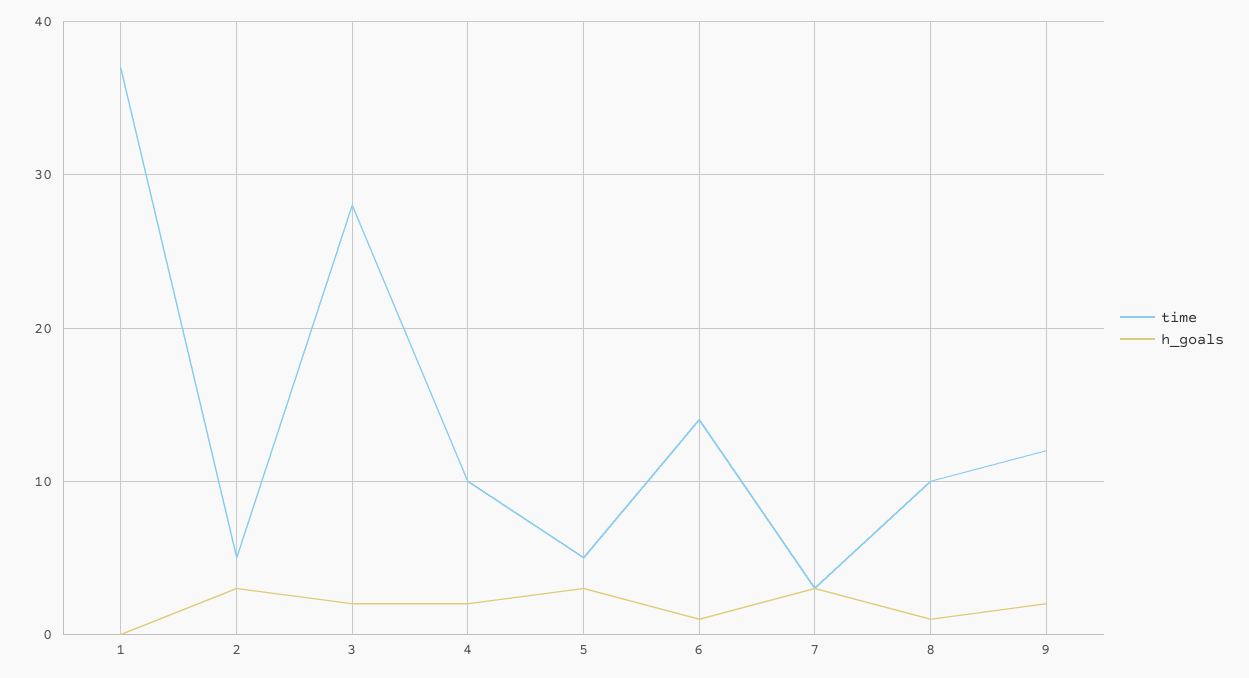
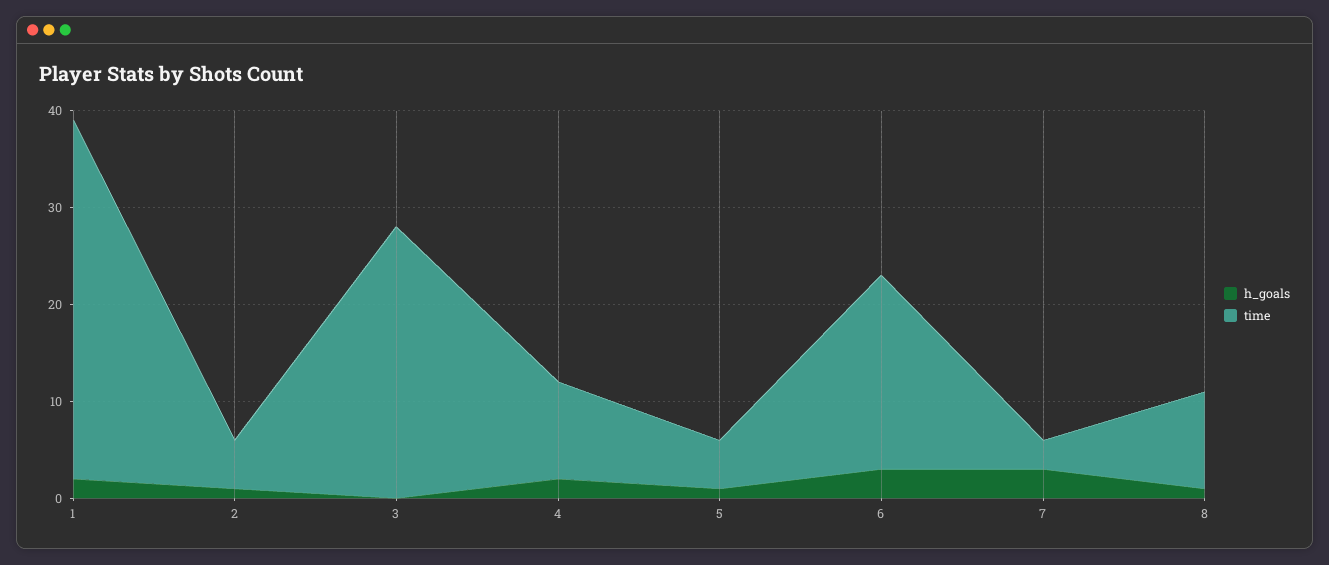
  {
    "time": {
      "1": 37,
      "2": 5,
      "3": 28,
      "4": 10,
      "5": 5,
-     "6": 14,
+     "6": 20,
      "7": 3,
-     "8": 10,
+     "8": 10
-     "9": 12
    },
    "h_goals": {
-     "1": 0,
+     "1": 2,
-     "2": 3,
+     "2": 1,
-     "3": 2,
+     "3": 0,
      "4": 2,
-     "5": 3,
+     "5": 1,
-     "6": 1,
+     "6": 3,
      "7": 3,
-     "8": 1,
+     "8": 1
-     "9": 2
    }
  }

